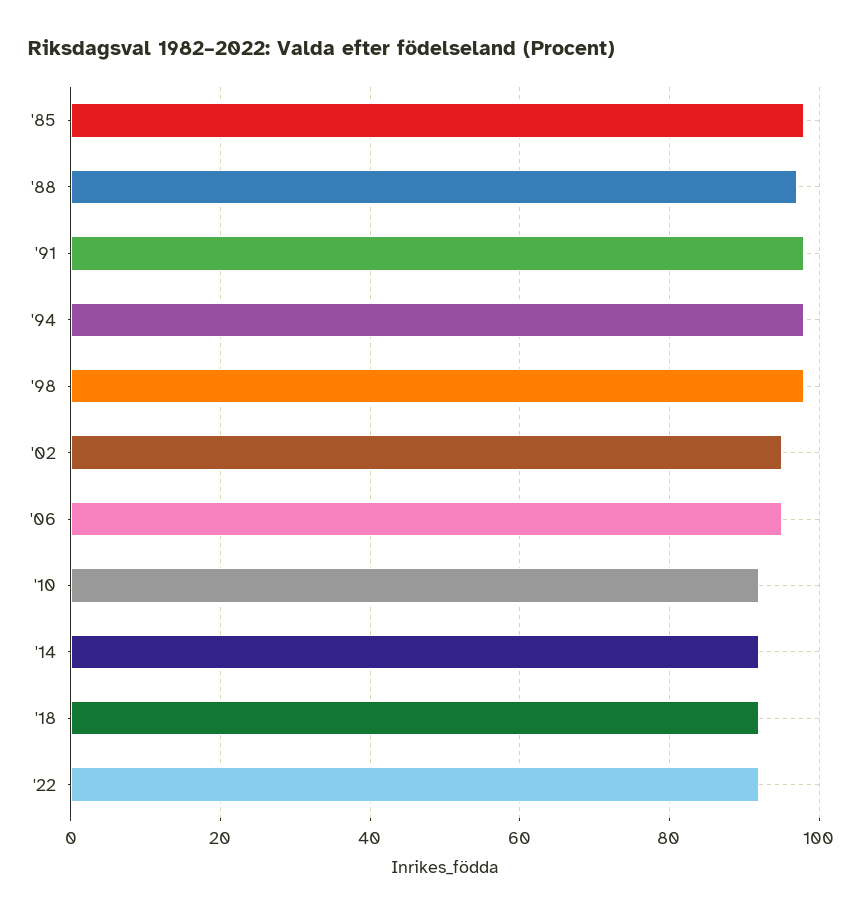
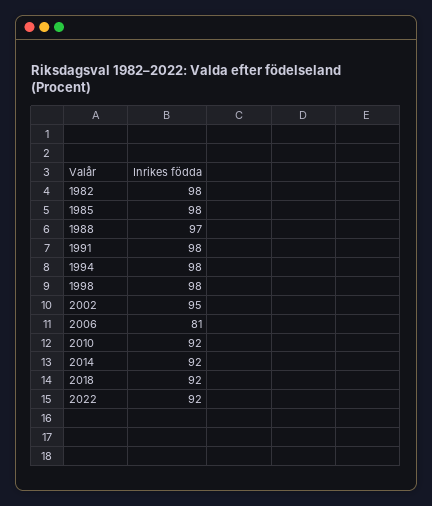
  {
    "'85": 98,
    "'88": 97,
    "'91": 98,
    "'94": 98,
    "'98": 98,
    "'02": 95,
-   "'06": 95,
+   "'06": 81,
    "'10": 92,
    "'14": 92,
    "'18": 92,
-   "'22": 92
+   "'22": 92,
+   "1982": 98
  }

